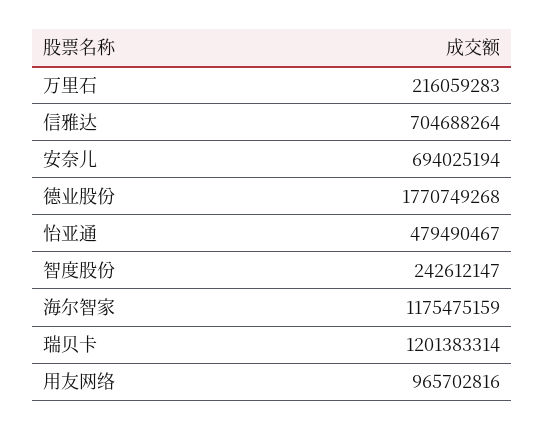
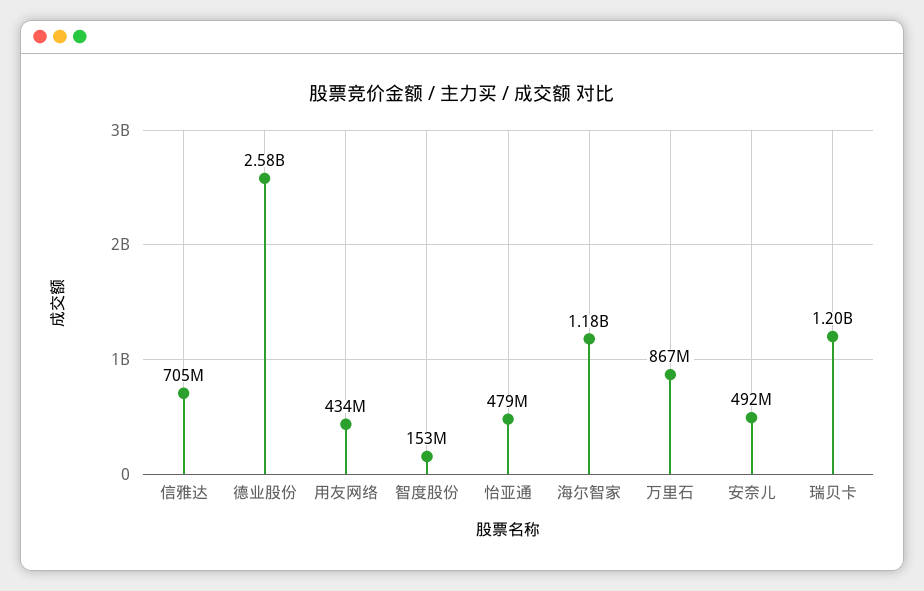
  {
-   "万里石": 216059283,
+   "万里石": 867000000,
    "信雅达": 704688264,
-   "安奈儿": 694025194,
+   "安奈儿": 492000000,
-   "德业股份": 1770749268,
+   "德业股份": 2580000000,
    "怡亚通": 479490467,
-   "智度股份": 242612147,
+   "智度股份": 153000000,
    "海尔智家": 1175475159,
    "瑞贝卡": 1201383314,
-   "用友网络": 965702816
+   "用友网络": 434000000
  }

